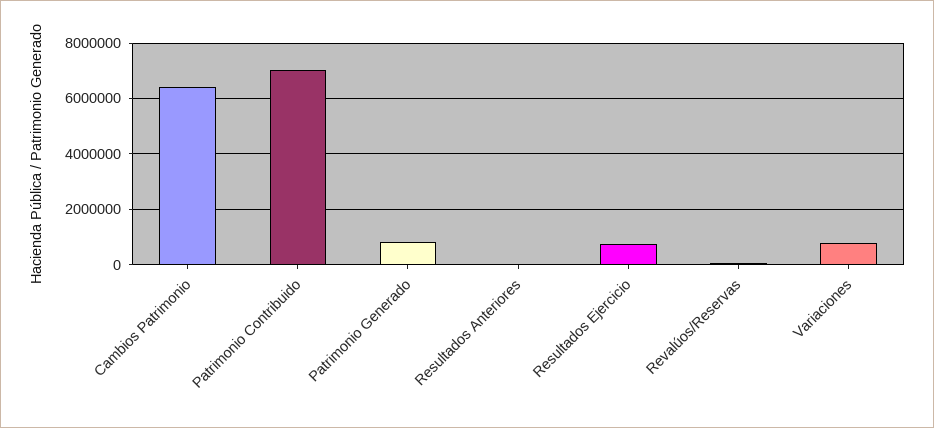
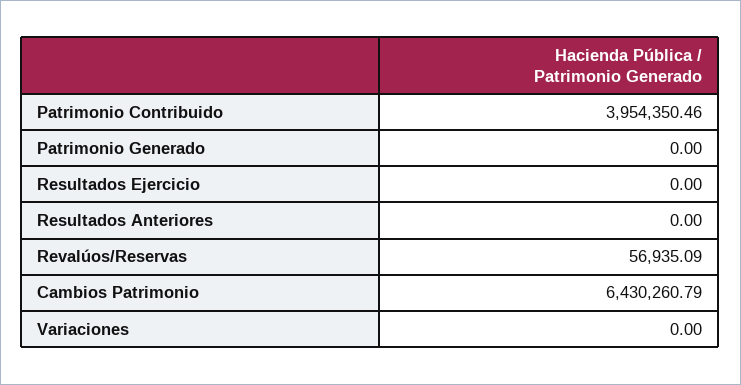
  {
    "Cambios Patrimonio": 6430260.79,
-   "Patrimonio Contribuido": 7000000,
+   "Patrimonio Contribuido": 3954350.46,
-   "Patrimonio Generado": 750000,
+   "Patrimonio Generado": 0,
    "Resultados Anteriores": 0,
-   "Resultados Ejercicio": 750000,
+   "Resultados Ejercicio": 0,
    "Revalúos/Reservas": 56935.09,
-   "Variaciones": 750000
+   "Variaciones": 0
  }

